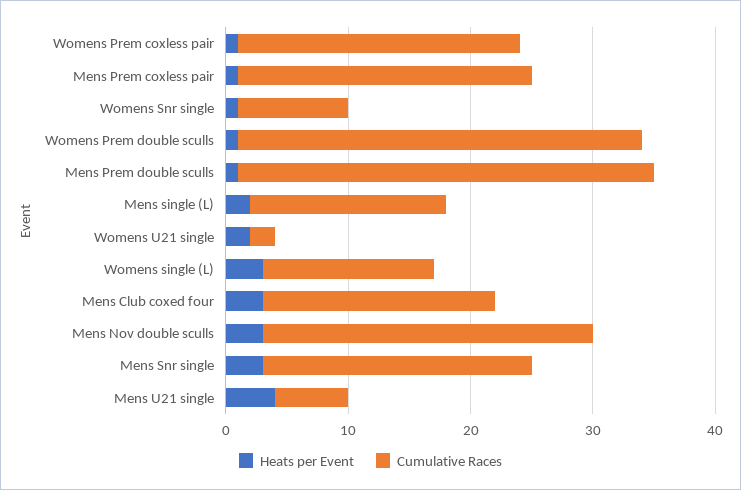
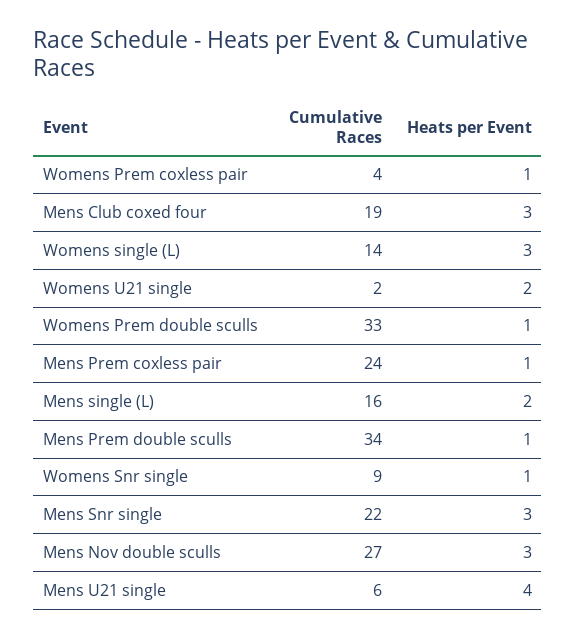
  {
    "Heats per Event": {
      "Womens Prem coxless pair": 1,
      "Mens Prem coxless pair": 1,
      "Womens Snr single": 1,
      "Womens Prem double sculls": 1,
      "Mens Prem double sculls": 1,
      "Mens single (L)": 2,
      "Womens U21 single": 2,
      "Womens single (L)": 3,
      "Mens Club coxed four": 3,
      "Mens Nov double sculls": 3,
      "Mens Snr single": 3,
      "Mens U21 single": 4
    },
    "Cumulative Races": {
-     "Womens Prem coxless pair": 23,
+     "Womens Prem coxless pair": 4,
      "Mens Prem coxless pair": 24,
      "Womens Snr single": 9,
      "Womens Prem double sculls": 33,
      "Mens Prem double sculls": 34,
      "Mens single (L)": 16,
      "Womens U21 single": 2,
      "Womens single (L)": 14,
      "Mens Club coxed four": 19,
      "Mens Nov double sculls": 27,
      "Mens Snr single": 22,
      "Mens U21 single": 6
    }
  }

